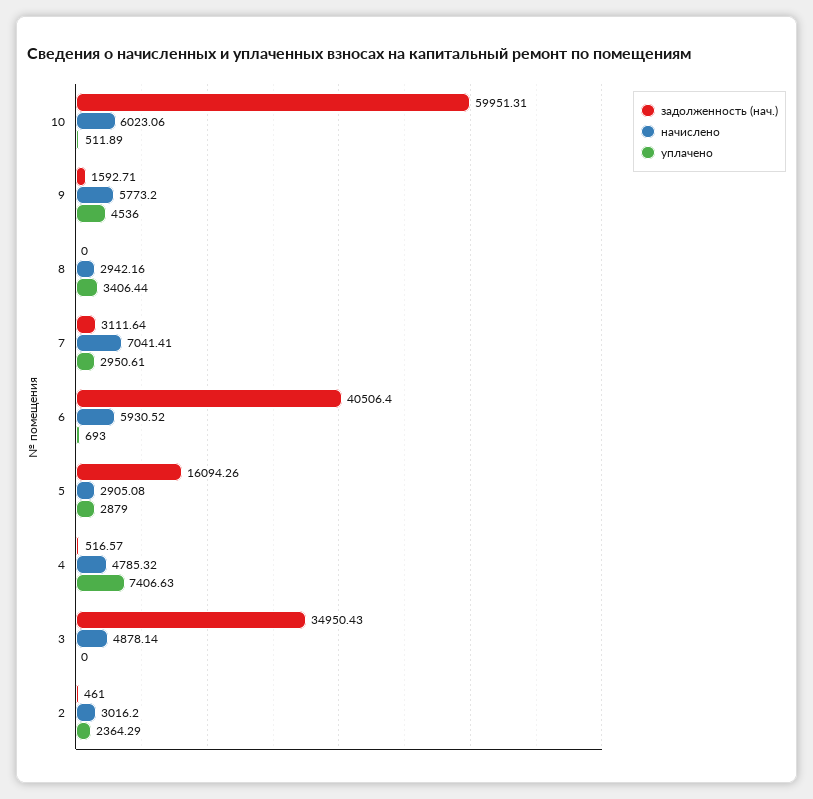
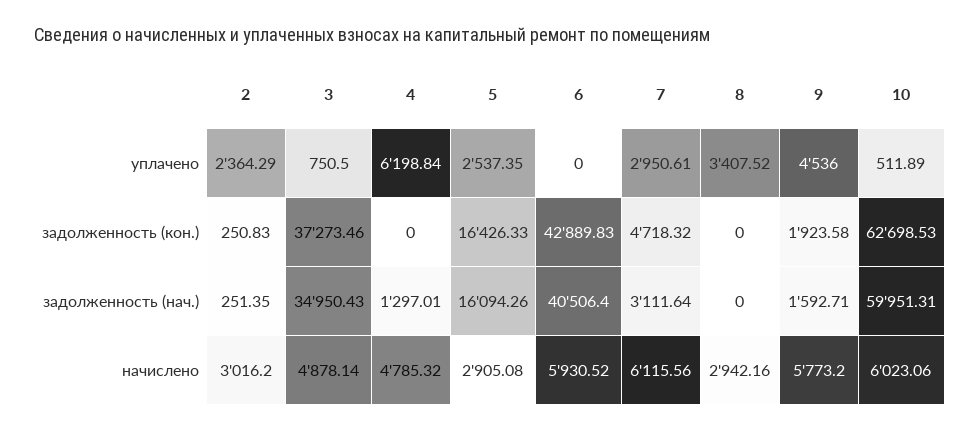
  {
    "задолженность (нач.)": {
      "10": 59951.31,
      "9": 1592.71,
      "8": 0,
      "7": 3111.64,
      "6": 40506.4,
      "5": 16094.26,
-     "4": 516.57,
+     "4": 1297.01,
      "3": 34950.43,
-     "2": 461
+     "2": 251.35
    },
    "начислено": {
      "10": 6023.06,
      "9": 5773.2,
      "8": 2942.16,
-     "7": 7041.41,
+     "7": 6115.56,
      "6": 5930.52,
      "5": 2905.08,
      "4": 4785.32,
      "3": 4878.14,
      "2": 3016.2
    },
    "уплачено": {
      "10": 511.89,
      "9": 4536,
-     "8": 3406.44,
+     "8": 3407.52,
      "7": 2950.61,
-     "6": 693,
+     "6": 0,
-     "5": 2879,
+     "5": 2537.35,
-     "4": 7406.63,
+     "4": 6198.84,
-     "3": 0,
+     "3": 750.5,
      "2": 2364.29
-   }
+   },
+   "задолженность (кон.)": {
+     "2": 250.83,
+     "3": 37273.46,
+     "4": 0,
+     "5": 16426.33,
+     "6": 42889.83,
+     "7": 4718.32,
+     "8": 0,
+     "9": 1923.58,
+     "10": 62698.53
+   }
  }

